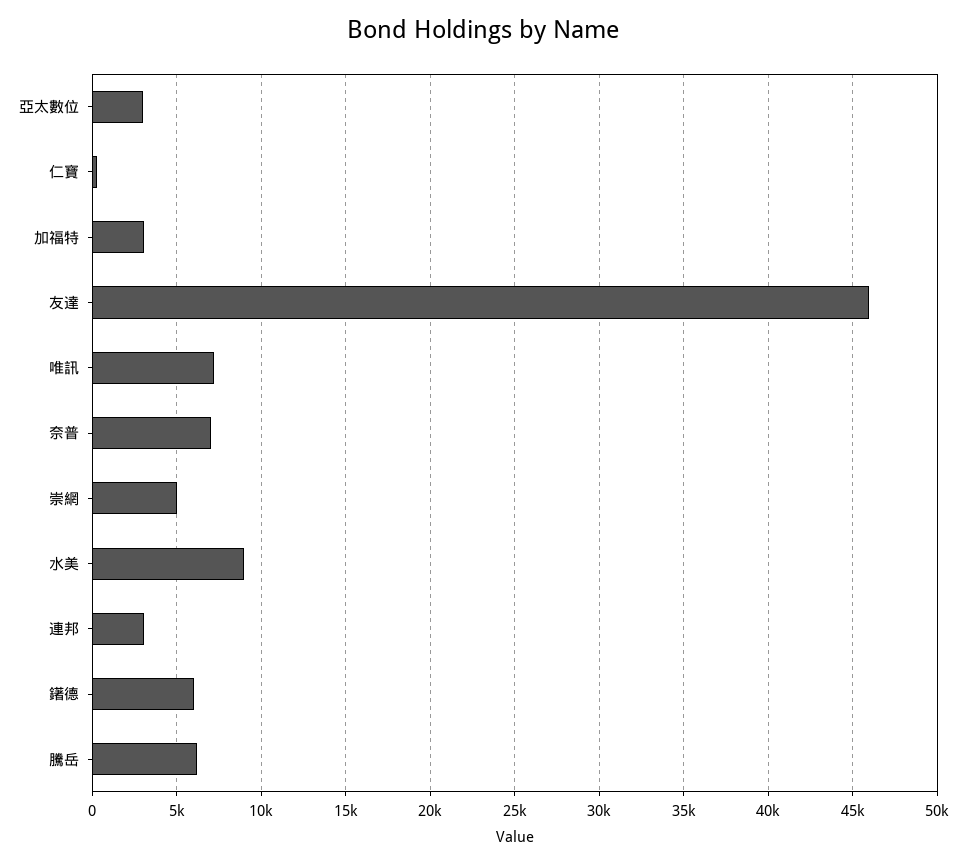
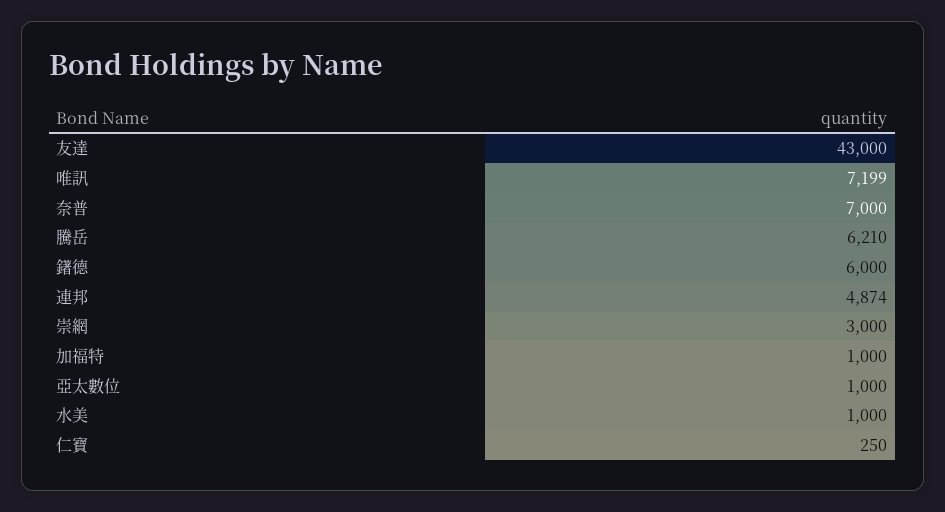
  {
-   "亞太數位": 3000,
+   "亞太數位": 1000,
    "仁寶": 250,
-   "加福特": 3000,
+   "加福特": 1000,
-   "友達": 46000,
+   "友達": 43000,
    "唯訊": 7199,
    "奈普": 7000,
-   "崇網": 5000,
+   "崇網": 3000,
-   "水美": 9000,
+   "水美": 1000,
-   "連邦": 3000,
+   "連邦": 4874,
    "鐯德": 6000,
    "騰岳": 6210
  }

